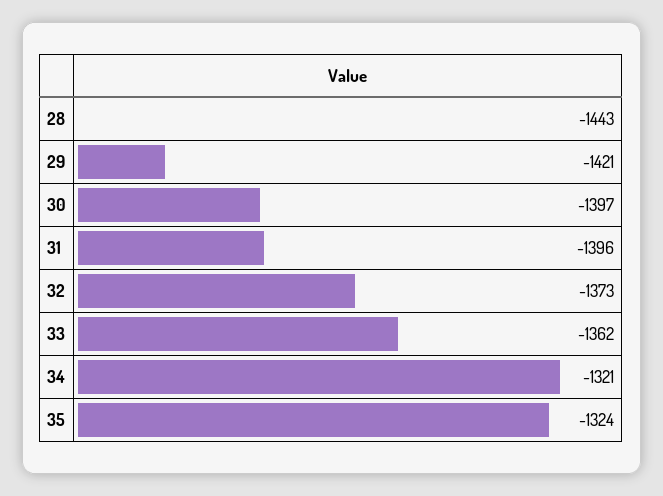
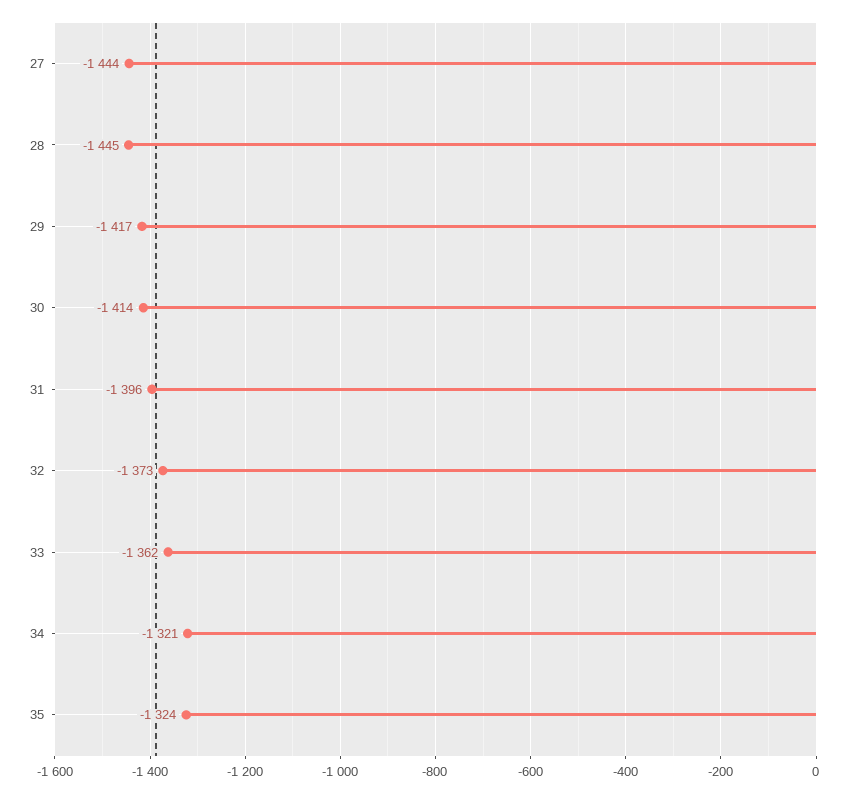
  {
-   "28": -1443,
+   "28": -1445,
-   "29": -1421,
+   "29": -1417,
-   "30": -1397,
+   "30": -1414,
    "31": -1396,
    "32": -1373,
    "33": -1362,
    "34": -1321,
-   "35": -1324
+   "35": -1324,
+   "27": -1444
  }

